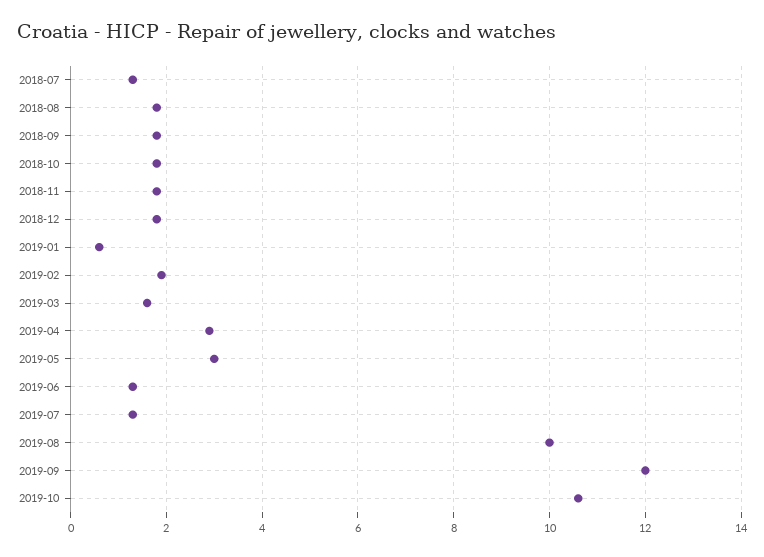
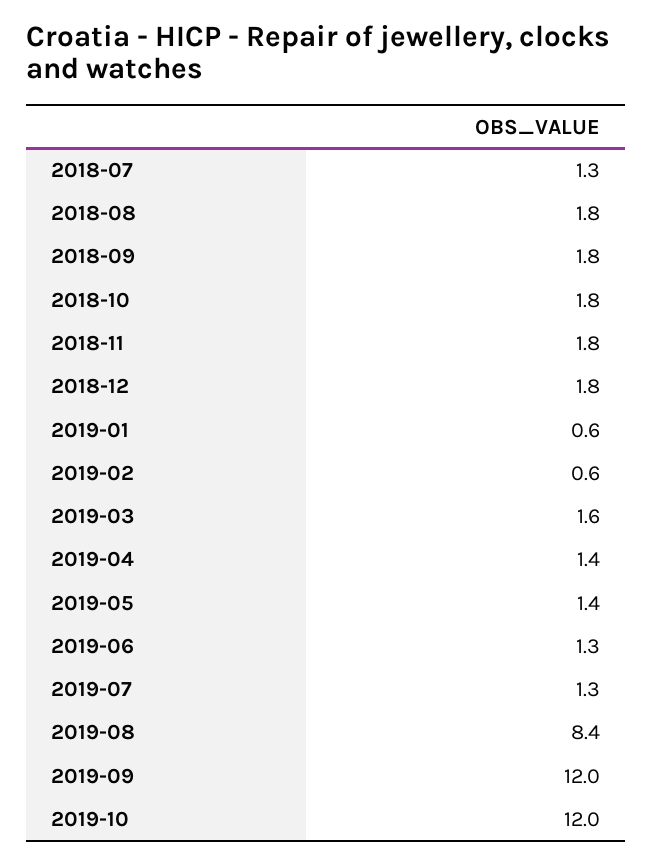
  {
    "2018-07": 1.3,
    "2018-08": 1.8,
    "2018-09": 1.8,
    "2018-10": 1.8,
    "2018-11": 1.8,
    "2018-12": 1.8,
    "2019-01": 0.6,
-   "2019-02": 2,
+   "2019-02": 0.6,
    "2019-03": 1.6,
-   "2019-04": 3,
+   "2019-04": 1.4,
-   "2019-05": 3,
+   "2019-05": 1.4,
    "2019-06": 1.3,
    "2019-07": 1.3,
-   "2019-08": 10,
+   "2019-08": 8.4,
    "2019-09": 12,
-   "2019-10": 10.5
+   "2019-10": 12
  }

